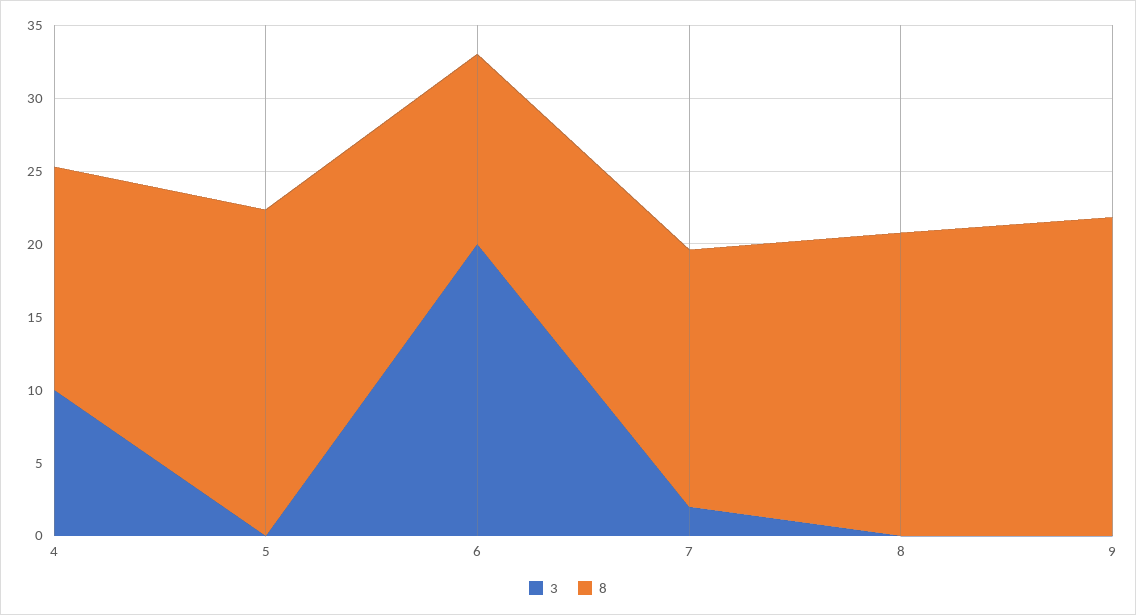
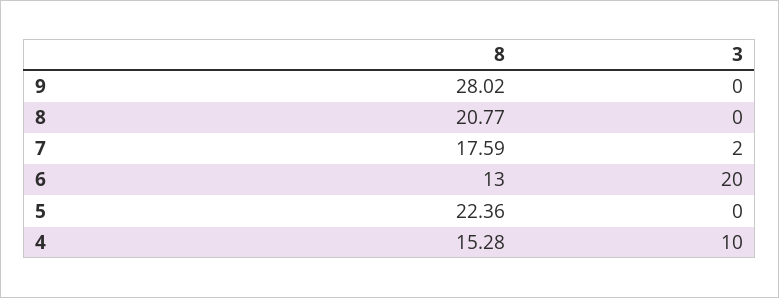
  {
    "3": {
      "4": 10,
      "5": 0,
      "6": 20,
      "7": 2,
      "8": 0,
      "9": 0
    },
    "8": {
      "4": 15.28,
      "5": 22.36,
      "6": 13,
      "7": 17.59,
      "8": 20.77,
-     "9": 22
+     "9": 28.02
    }
  }

